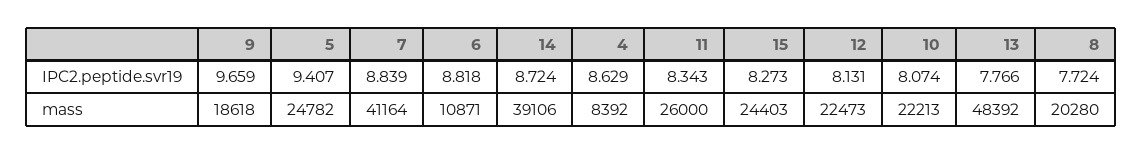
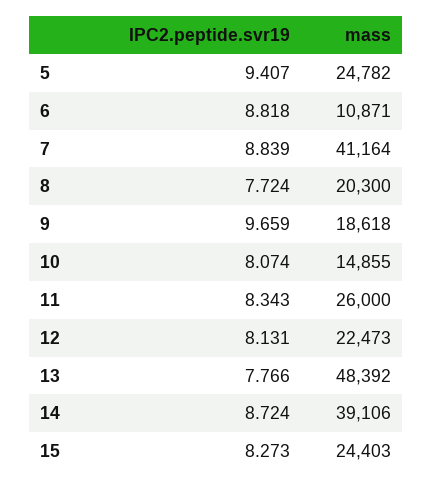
  {
    "9": {
      "IPC2.peptide.svr19": 9.659,
      "mass": 18618
    },
    "5": {
      "IPC2.peptide.svr19": 9.407,
      "mass": 24782
    },
    "7": {
      "IPC2.peptide.svr19": 8.839,
      "mass": 41164
    },
    "6": {
      "IPC2.peptide.svr19": 8.818,
      "mass": 10871
    },
    "14": {
      "IPC2.peptide.svr19": 8.724,
      "mass": 39106
    },
-   "4": {
-     "IPC2.peptide.svr19": 8.629,
-     "mass": 8392
-   },
    "11": {
      "IPC2.peptide.svr19": 8.343,
      "mass": 26000
    },
    "15": {
      "IPC2.peptide.svr19": 8.273,
      "mass": 24403
    },
    "12": {
      "IPC2.peptide.svr19": 8.131,
      "mass": 22473
    },
    "10": {
      "IPC2.peptide.svr19": 8.074,
-     "mass": 22213
+     "mass": 14855
    },
    "13": {
      "IPC2.peptide.svr19": 7.766,
      "mass": 48392
    },
    "8": {
      "IPC2.peptide.svr19": 7.724,
-     "mass": 20280
+     "mass": 20300
    }
  }

